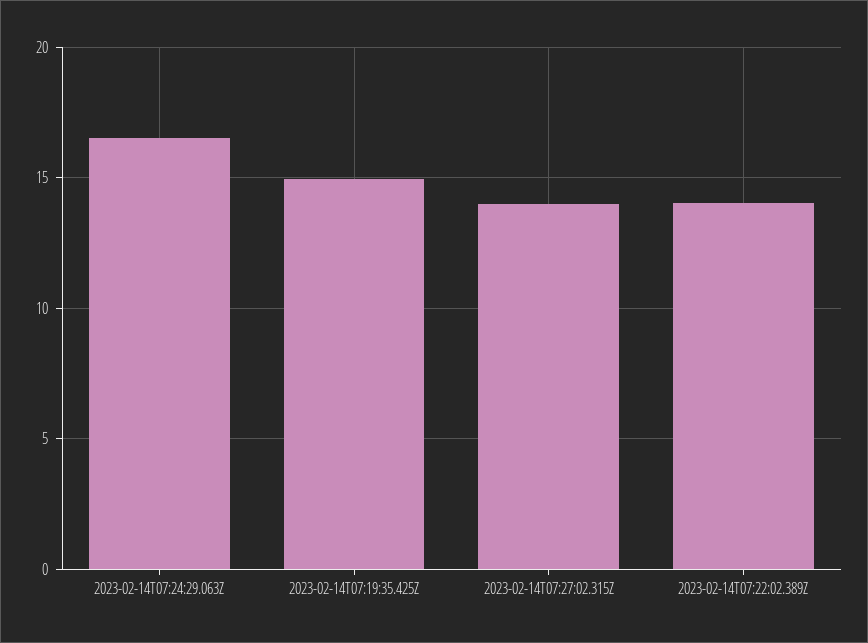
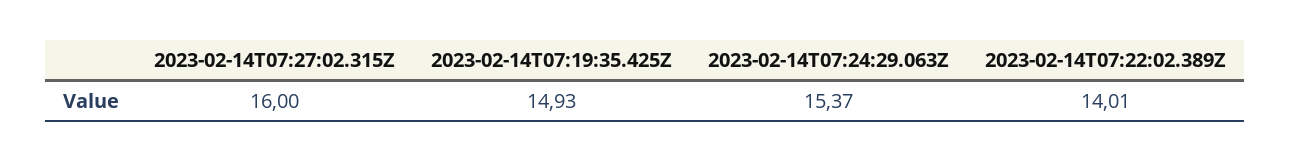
  {
-   "2023-02-14T07:24:29.063Z": 16.5,
+   "2023-02-14T07:24:29.063Z": 15.37,
    "2023-02-14T07:19:35.425Z": 14.93,
-   "2023-02-14T07:27:02.315Z": 14,
+   "2023-02-14T07:27:02.315Z": 16,
    "2023-02-14T07:22:02.389Z": 14.01
  }

